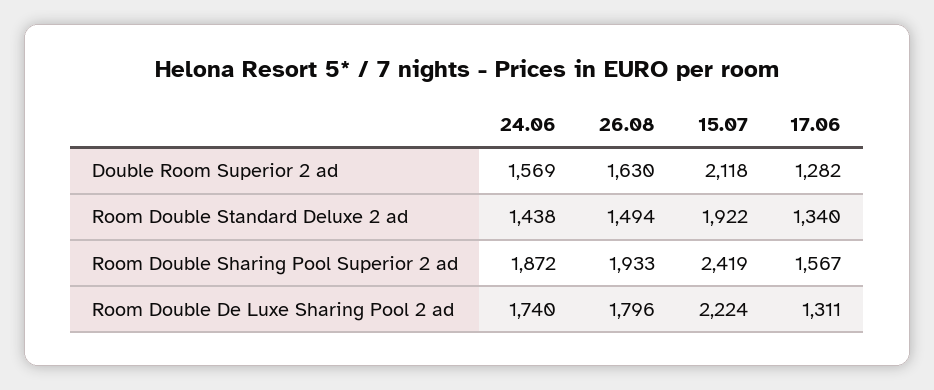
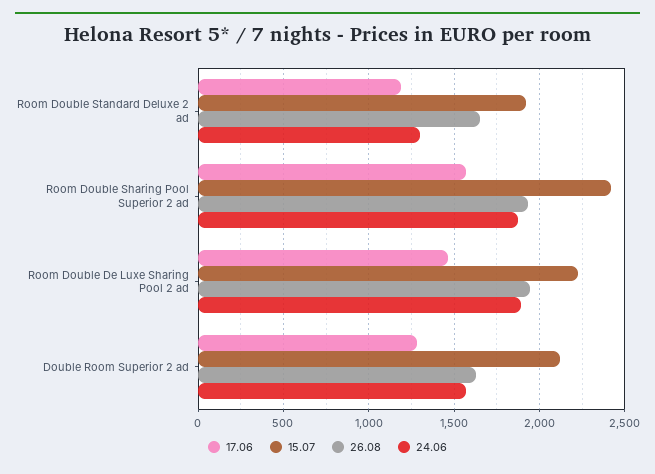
  {
    "24.06": {
      "Double Room Superior 2 ad": 1569,
-     "Room Double Standard Deluxe 2 ad": 1438,
+     "Room Double Standard Deluxe 2 ad": 1300,
      "Room Double Sharing Pool Superior 2 ad": 1872,
-     "Room Double De Luxe Sharing Pool 2 ad": 1740
+     "Room Double De Luxe Sharing Pool 2 ad": 1900
    },
    "26.08": {
      "Double Room Superior 2 ad": 1630,
-     "Room Double Standard Deluxe 2 ad": 1494,
+     "Room Double Standard Deluxe 2 ad": 1650,
      "Room Double Sharing Pool Superior 2 ad": 1933,
-     "Room Double De Luxe Sharing Pool 2 ad": 1796
+     "Room Double De Luxe Sharing Pool 2 ad": 1950
    },
    "15.07": {
      "Double Room Superior 2 ad": 2118,
      "Room Double Standard Deluxe 2 ad": 1922,
      "Room Double Sharing Pool Superior 2 ad": 2419,
      "Room Double De Luxe Sharing Pool 2 ad": 2224
    },
    "17.06": {
      "Double Room Superior 2 ad": 1282,
-     "Room Double Standard Deluxe 2 ad": 1340,
+     "Room Double Standard Deluxe 2 ad": 1200,
      "Room Double Sharing Pool Superior 2 ad": 1567,
-     "Room Double De Luxe Sharing Pool 2 ad": 1311
+     "Room Double De Luxe Sharing Pool 2 ad": 1450
    }
  }

